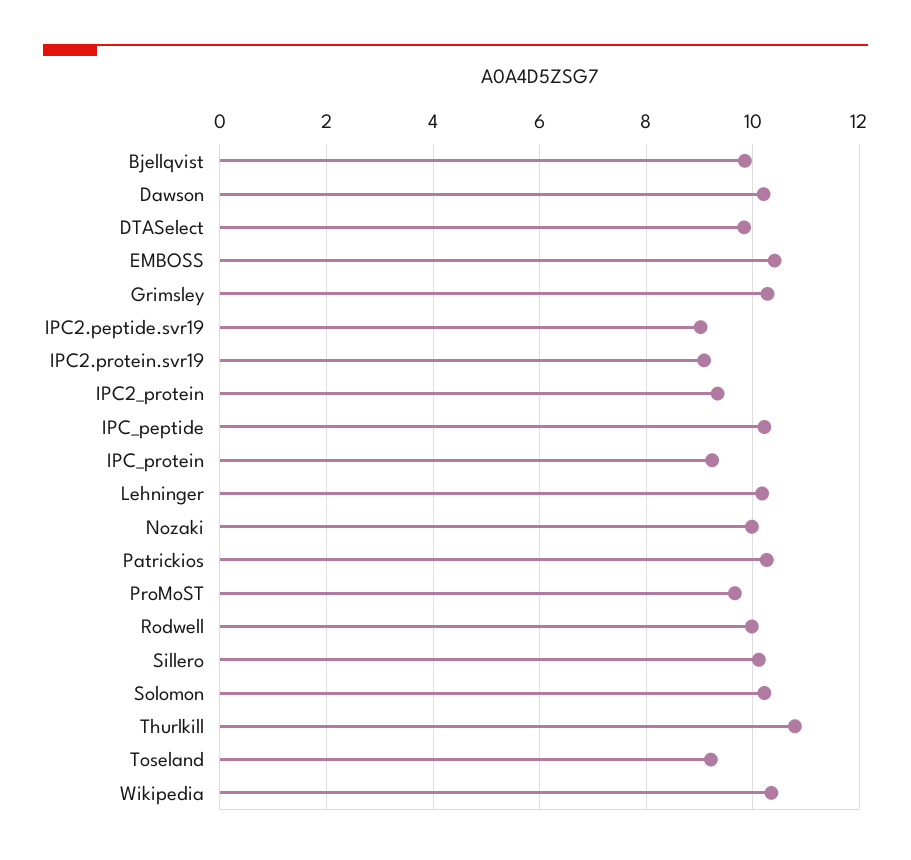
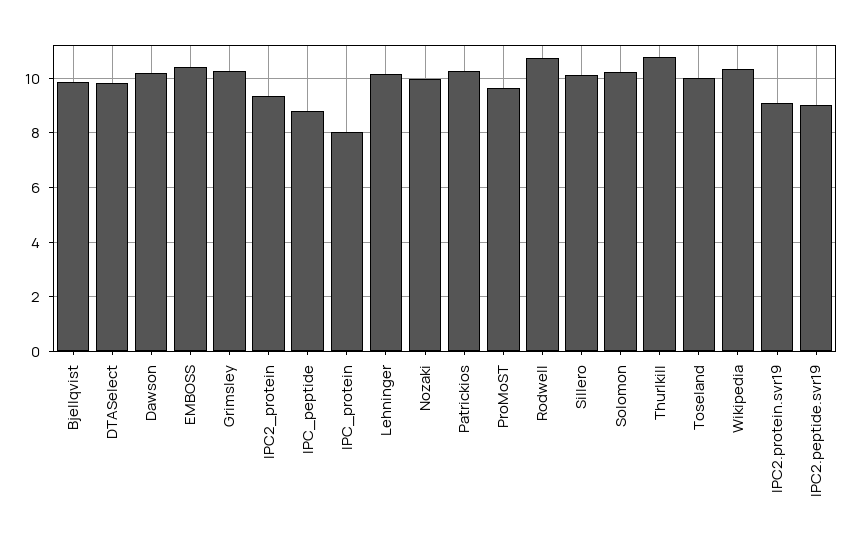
  {
    "Bjellqvist": 9.8,
    "Dawson": 10.2,
    "DTASelect": 9.8,
    "EMBOSS": 10.4,
    "Grimsley": 10.2,
    "IPC2.peptide.svr19": 9,
    "IPC2.protein.svr19": 9,
    "IPC2_protein": 9.4,
-   "IPC_peptide": 10.2,
+   "IPC_peptide": 8.75,
-   "IPC_protein": 9.2,
+   "IPC_protein": 8,
    "Lehninger": 10.2,
    "Nozaki": 10,
    "Patrickios": 10.2,
    "ProMoST": 9.6,
-   "Rodwell": 10,
+   "Rodwell": 10.75,
    "Sillero": 10.2,
    "Solomon": 10.2,
    "Thurlkill": 10.8,
-   "Toseland": 9.2,
+   "Toseland": 10,
    "Wikipedia": 10.4
  }

